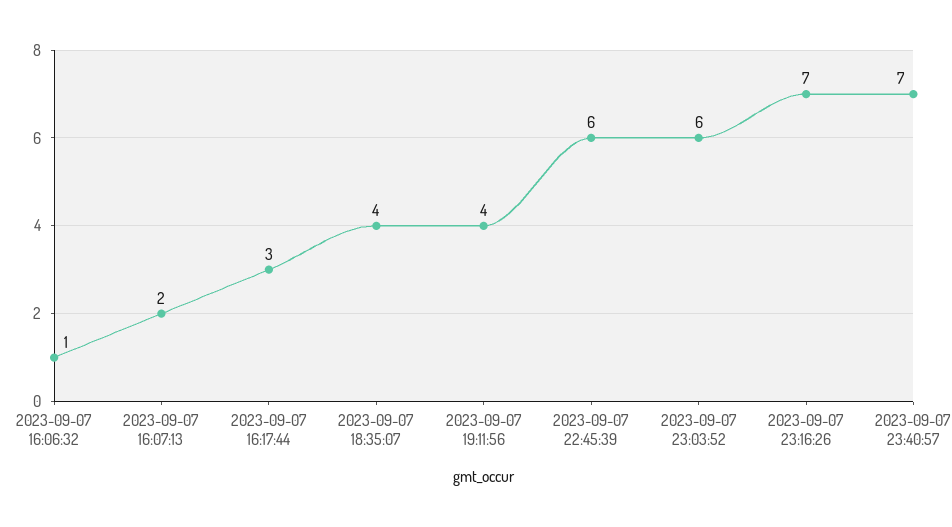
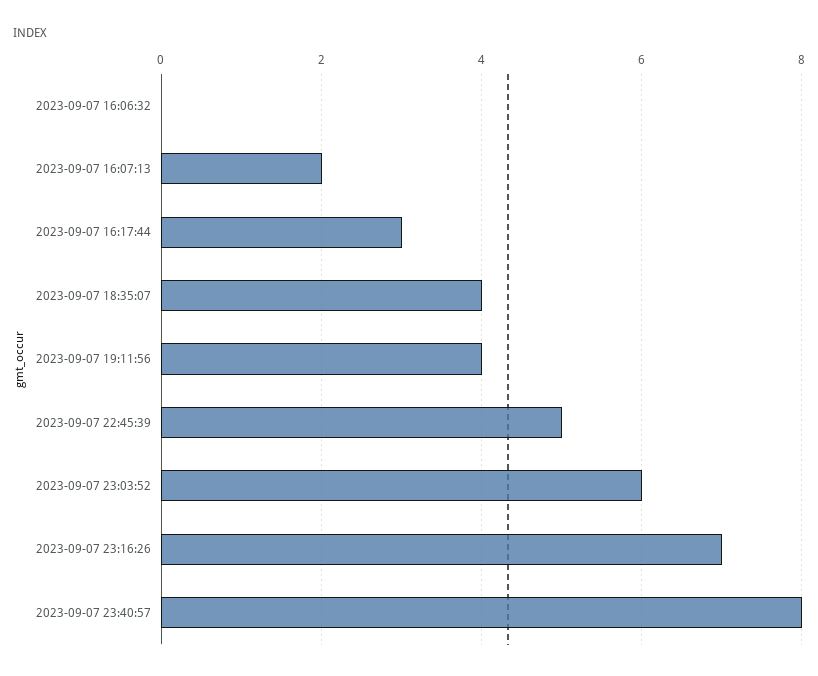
  {
-   "2023-09-07 16:06:32": 1,
+   "2023-09-07 16:06:32": 0,
    "2023-09-07 16:07:13": 2,
    "2023-09-07 16:17:44": 3,
    "2023-09-07 18:35:07": 4,
    "2023-09-07 19:11:56": 4,
-   "2023-09-07 22:45:39": 6,
+   "2023-09-07 22:45:39": 5,
    "2023-09-07 23:03:52": 6,
    "2023-09-07 23:16:26": 7,
-   "2023-09-07 23:40:57": 7
+   "2023-09-07 23:40:57": 8
  }

